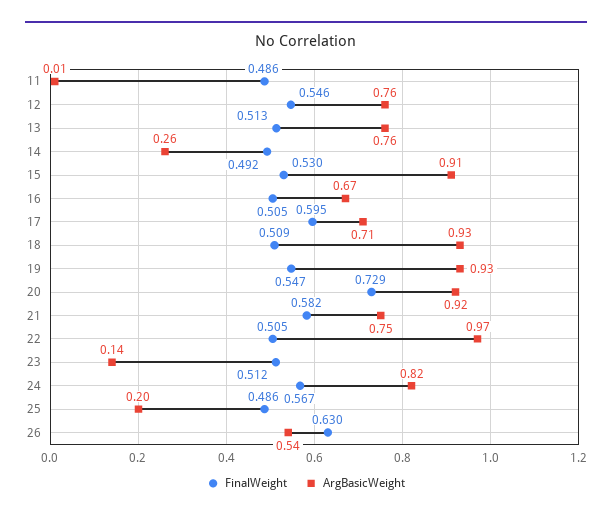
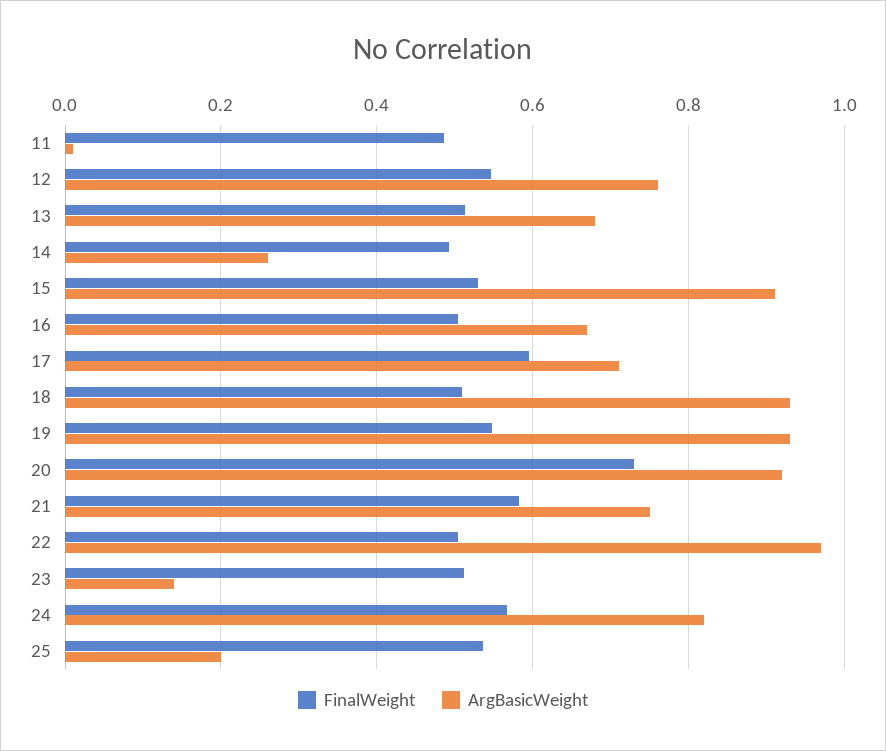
  {
    "FinalWeight": {
      "11": 0.486,
      "12": 0.546,
      "13": 0.513,
      "14": 0.492,
      "15": 0.53,
      "16": 0.505,
      "17": 0.595,
      "18": 0.509,
      "19": 0.547,
      "20": 0.729,
      "21": 0.582,
      "22": 0.505,
      "23": 0.512,
      "24": 0.567,
-     "25": 0.486,
+     "25": 0.54
-     "26": 0.63
    },
    "ArgBasicWeight": {
      "11": 0.01,
      "12": 0.76,
-     "13": 0.76,
+     "13": 0.68,
      "14": 0.26,
      "15": 0.91,
      "16": 0.67,
      "17": 0.71,
      "18": 0.93,
      "19": 0.93,
      "20": 0.92,
      "21": 0.75,
      "22": 0.97,
      "23": 0.14,
      "24": 0.82,
-     "25": 0.2,
+     "25": 0.2
-     "26": 0.54
    }
  }

